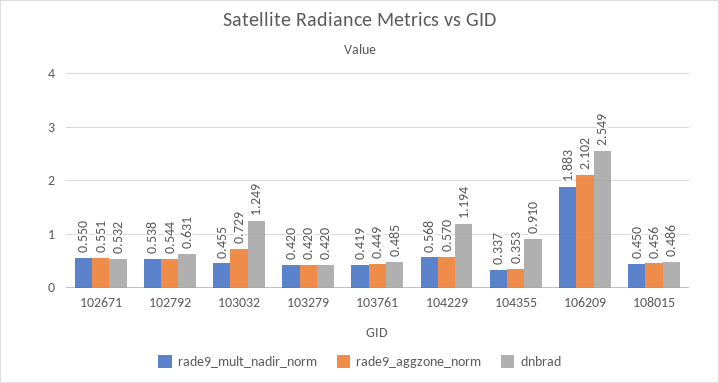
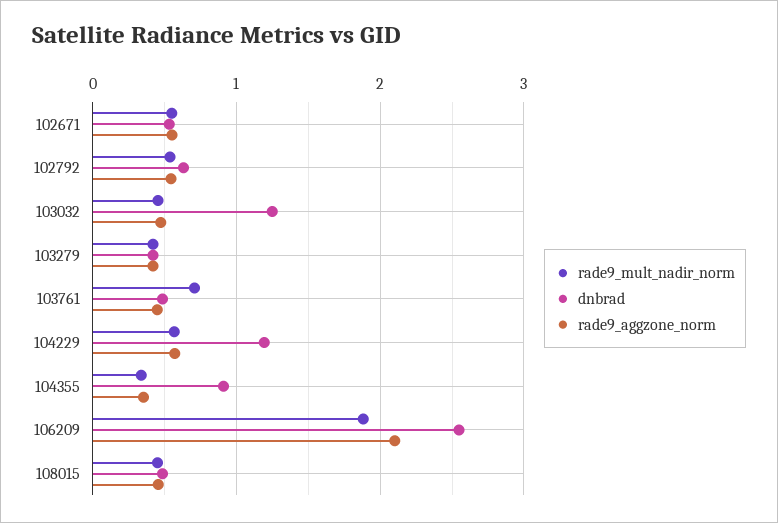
  {
    "rade9_mult_nadir_norm": {
      "102671": 0.55,
      "102792": 0.538,
      "103032": 0.455,
      "103279": 0.42,
-     "103761": 0.419,
+     "103761": 0.7,
      "104229": 0.568,
      "104355": 0.337,
      "106209": 1.883,
      "108015": 0.45
    },
    "rade9_aggzone_norm": {
      "102671": 0.551,
      "102792": 0.544,
-     "103032": 0.729,
+     "103032": 0.5,
      "103279": 0.42,
      "103761": 0.449,
      "104229": 0.57,
      "104355": 0.353,
      "106209": 2.102,
      "108015": 0.456
    },
    "dnbrad": {
      "102671": 0.532,
      "102792": 0.631,
      "103032": 1.249,
      "103279": 0.42,
      "103761": 0.485,
      "104229": 1.194,
      "104355": 0.91,
      "106209": 2.549,
      "108015": 0.486
    }
  }

